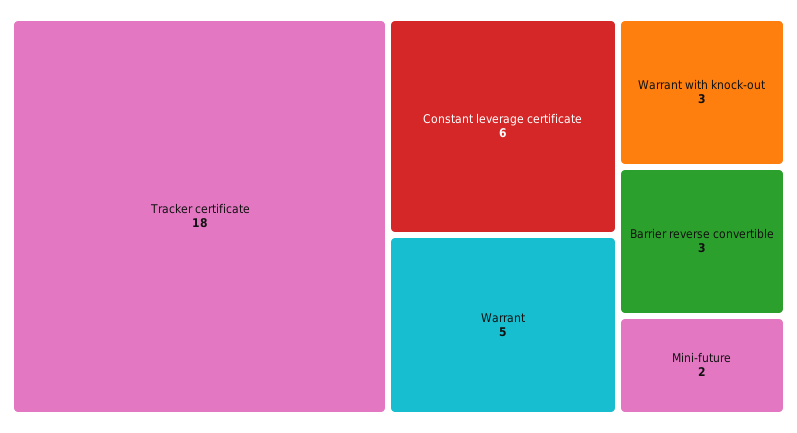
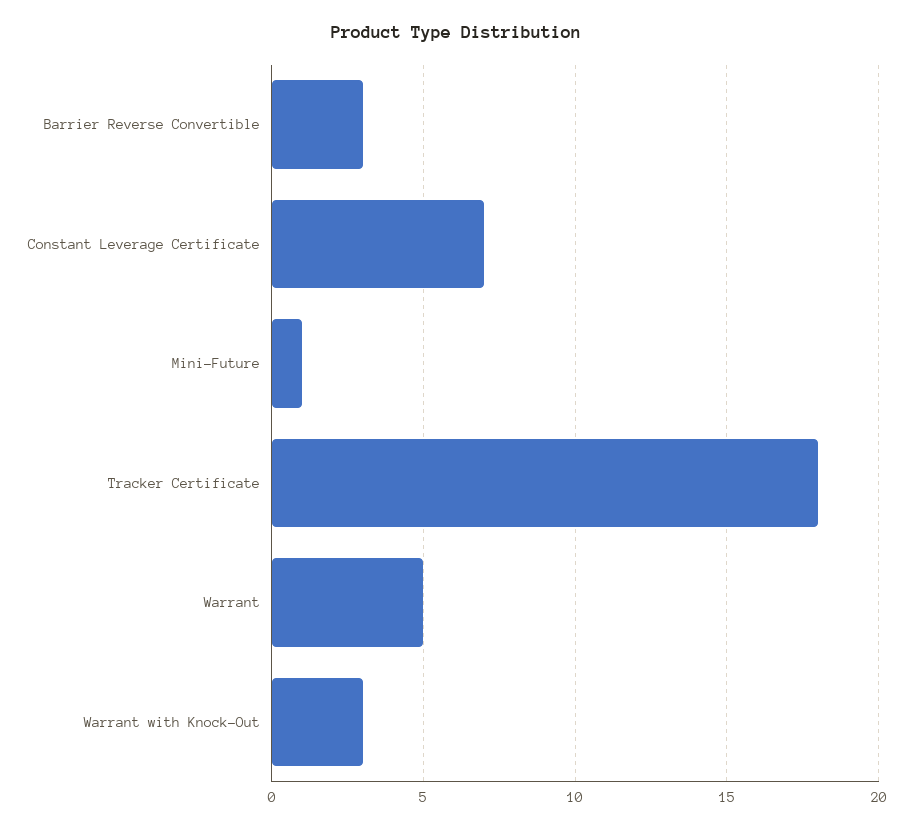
  {
    "Tracker certificate": 18,
-   "Constant leverage certificate": 6,
+   "Constant leverage certificate": 7,
    "Warrant": 5,
    "Warrant with knock-out": 3,
    "Barrier reverse convertible": 3,
-   "Mini-future": 2
+   "Mini-future": 1
  }

